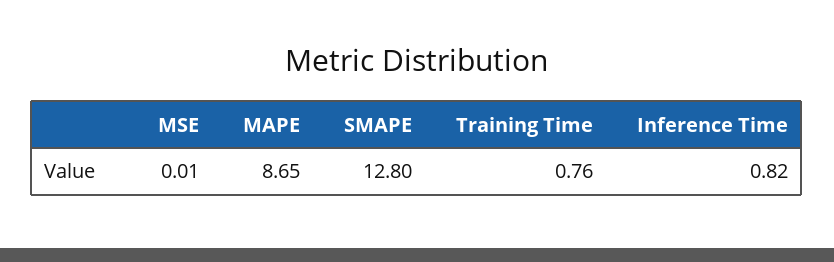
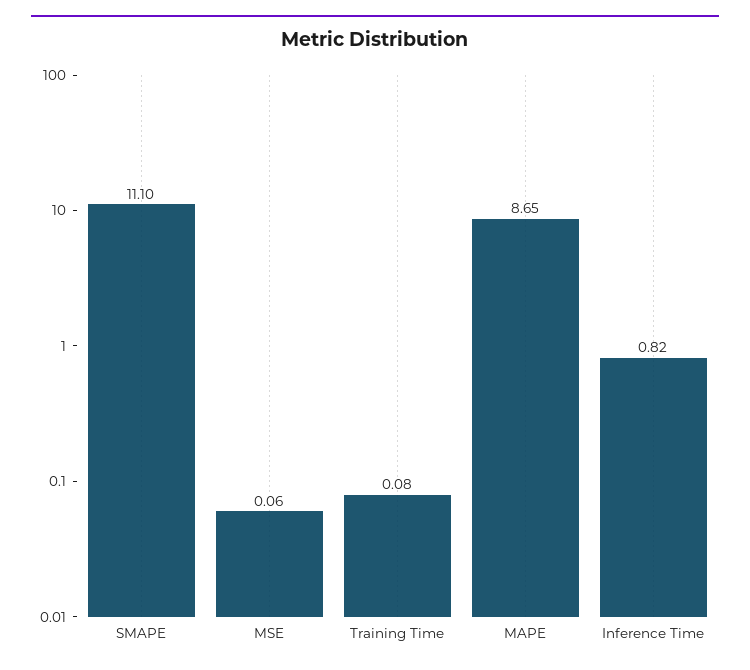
  {
-   "MSE": 0.01,
+   "MSE": 0.06,
    "MAPE": 8.65,
-   "SMAPE": 12.8,
+   "SMAPE": 11.1,
-   "Training Time": 0.76,
+   "Training Time": 0.08,
    "Inference Time": 0.82
  }

